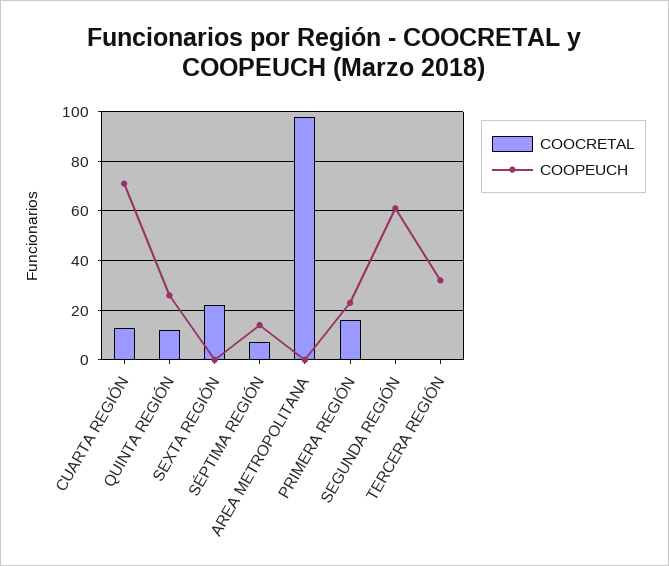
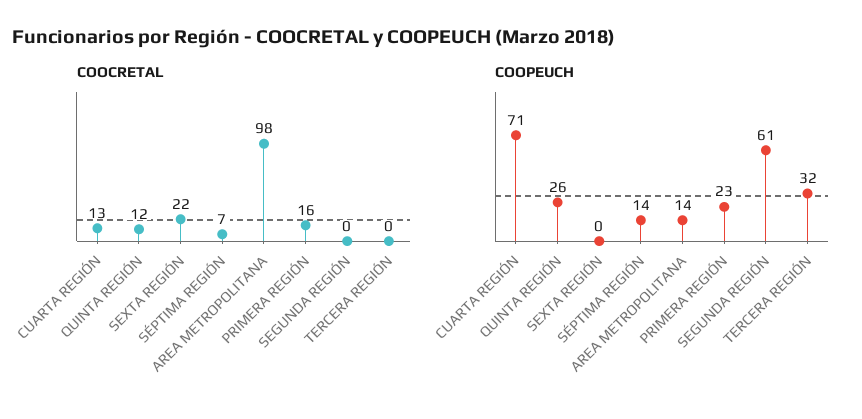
  {
    "COOCRETAL": {
      "CUARTA REGIÓN": 13,
      "QUINTA REGIÓN": 12,
      "SEXTA REGIÓN": 22,
      "SÉPTIMA REGIÓN": 7,
      "AREA METROPOLITANA": 98,
      "PRIMERA REGIÓN": 16,
      "SEGUNDA REGIÓN": 0,
      "TERCERA REGIÓN": 0
    },
    "COOPEUCH": {
      "CUARTA REGIÓN": 71,
      "QUINTA REGIÓN": 26,
      "SEXTA REGIÓN": 0,
      "SÉPTIMA REGIÓN": 14,
-     "AREA METROPOLITANA": 0,
+     "AREA METROPOLITANA": 14,
      "PRIMERA REGIÓN": 23,
      "SEGUNDA REGIÓN": 61,
      "TERCERA REGIÓN": 32
    }
  }

